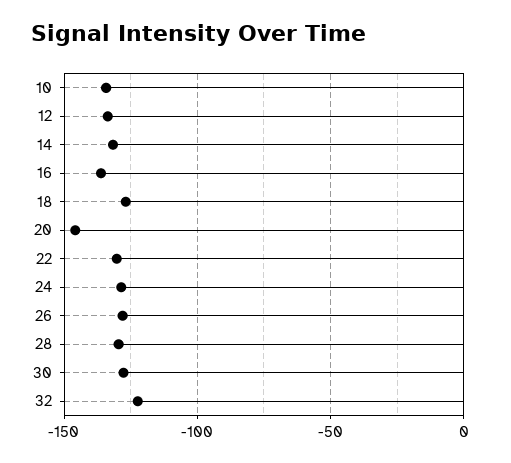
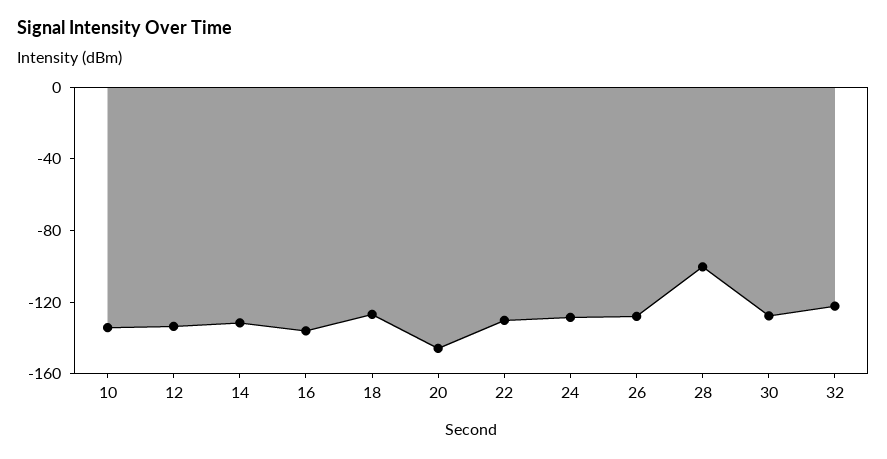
  {
    "10": -135,
    "12": -135,
    "14": -130,
    "16": -135,
    "18": -125,
    "20": -145,
    "22": -130,
    "24": -130,
    "26": -130,
-   "28": -130,
+   "28": -100,
    "30": -130,
    "32": -120
  }

